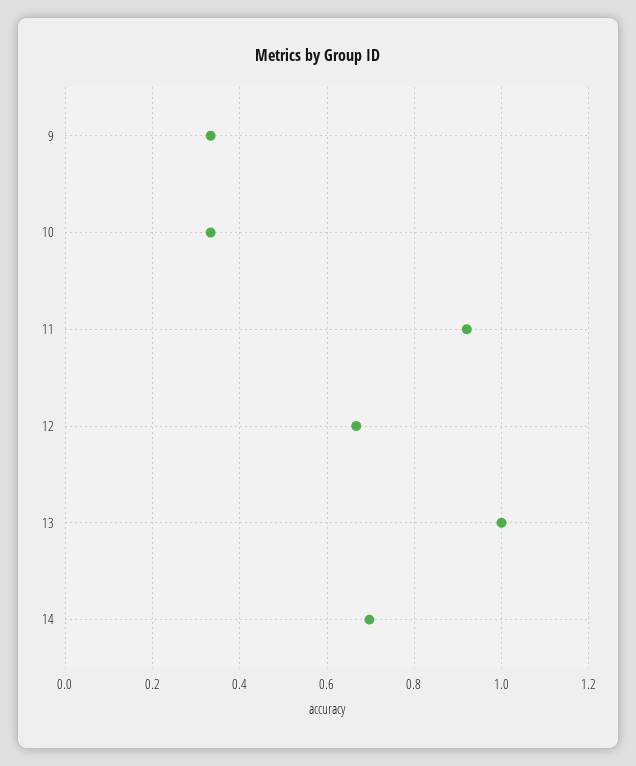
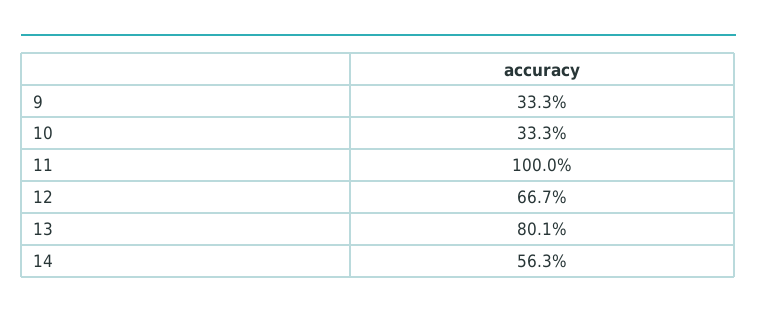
  {
    "9": 0.333,
    "10": 0.333,
-   "11": 0.92,
+   "11": 1,
    "12": 0.667,
-   "13": 1,
+   "13": 0.801,
-   "14": 0.7
+   "14": 0.563
  }

